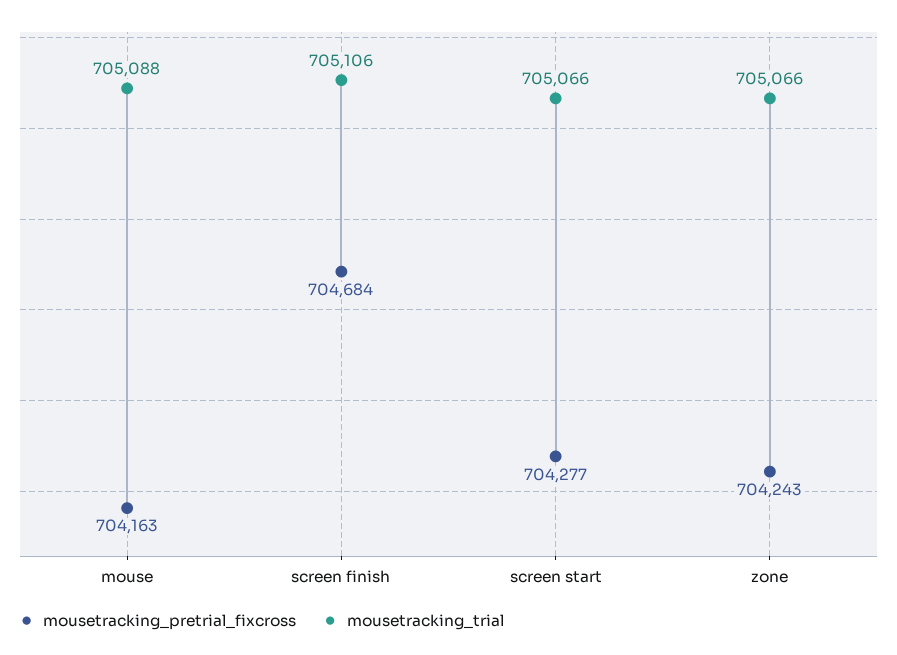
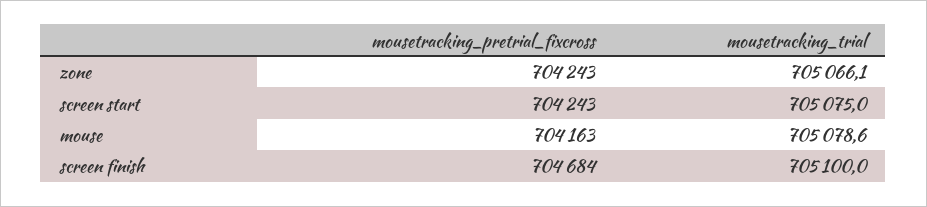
  {
    "mousetracking_pretrial_fixcross": {
      "mouse": 704163,
      "screen finish": 704684,
-     "screen start": 704277,
+     "screen start": 704243,
      "zone": 704243
    },
    "mousetracking_trial": {
-     "mouse": 705088,
+     "mouse": 705078.6,
-     "screen finish": 705106,
+     "screen finish": 705100,
-     "screen start": 705066,
+     "screen start": 705075,
      "zone": 705066.1
    }
  }

